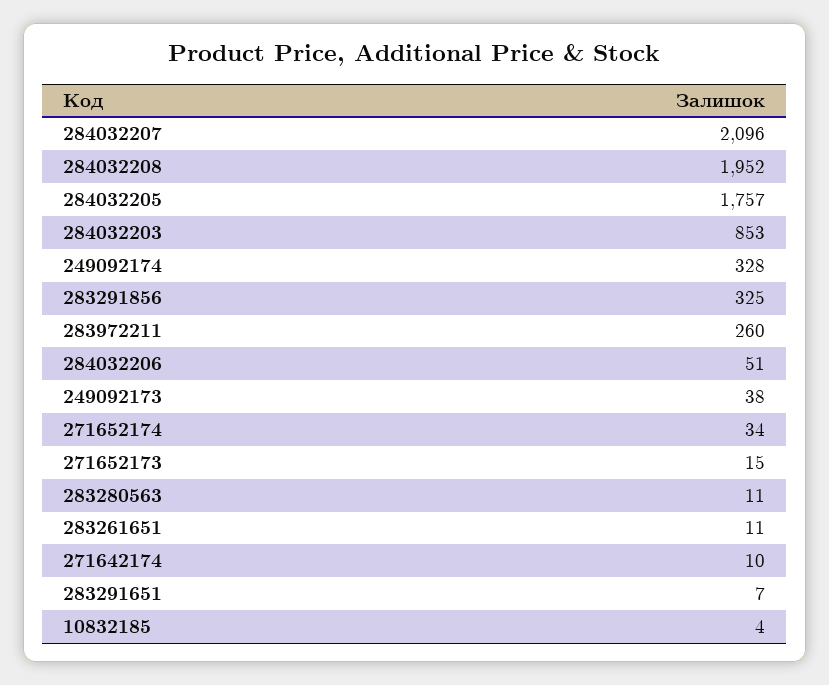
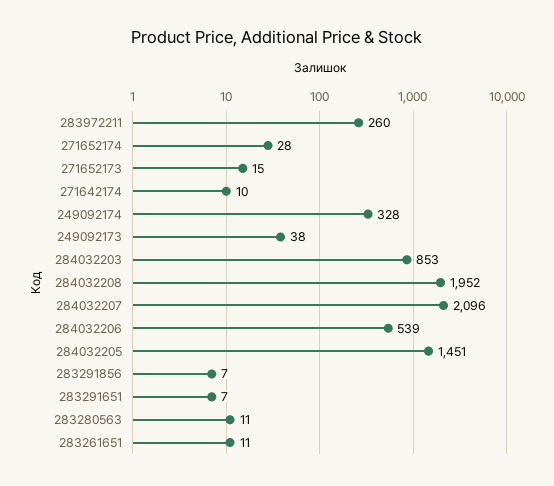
  {
    "284032207": 2096,
    "284032208": 1952,
-   "284032205": 1757,
+   "284032205": 1451,
    "284032203": 853,
    "249092174": 328,
-   "283291856": 325,
+   "283291856": 7,
    "283972211": 260,
-   "284032206": 51,
+   "284032206": 539,
    "249092173": 38,
-   "271652174": 34,
+   "271652174": 28,
    "271652173": 15,
    "283280563": 11,
    "283261651": 11,
    "271642174": 10,
-   "283291651": 7,
+   "283291651": 7
-   "10832185": 4
  }

